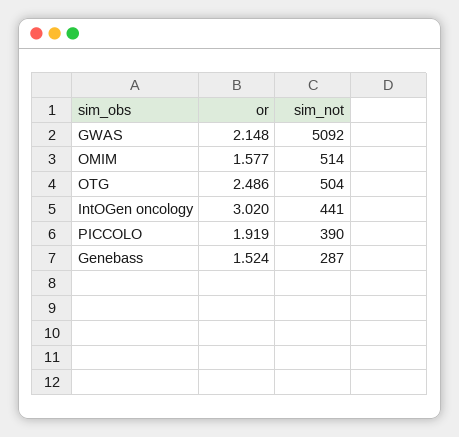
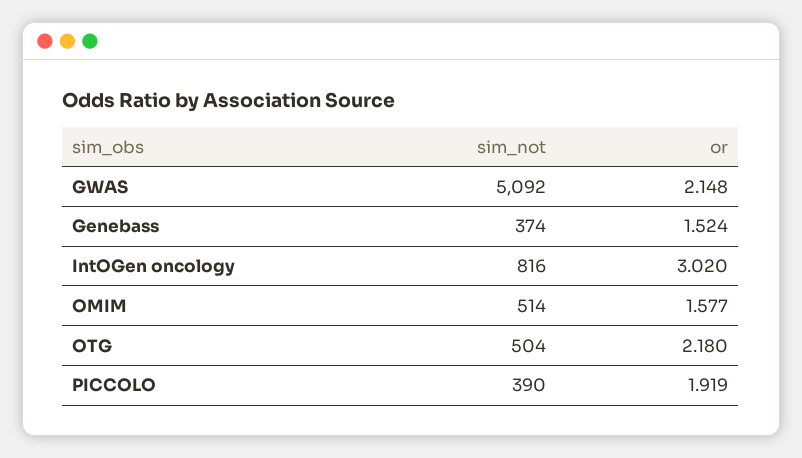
  {
    "or": {
      "GWAS": 2.148,
      "OMIM": 1.577,
-     "OTG": 2.486,
+     "OTG": 2.18,
      "IntOGen oncology": 3.02,
      "PICCOLO": 1.919,
      "Genebass": 1.524
    },
    "sim_not": {
      "GWAS": 5092,
      "OMIM": 514,
      "OTG": 504,
-     "IntOGen oncology": 441,
+     "IntOGen oncology": 816,
      "PICCOLO": 390,
-     "Genebass": 287
+     "Genebass": 374
    }
  }

